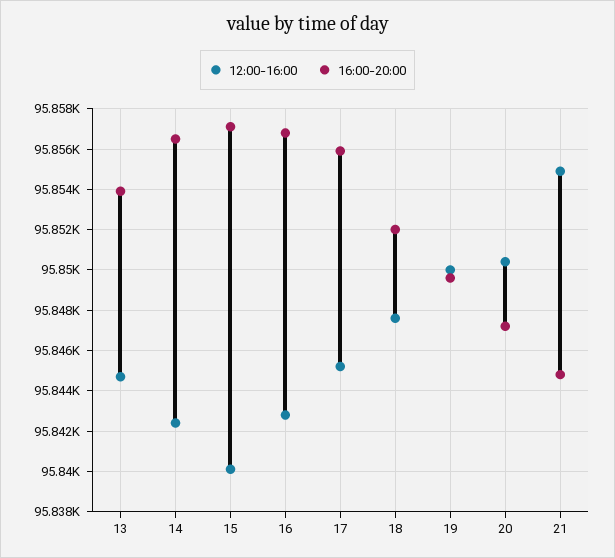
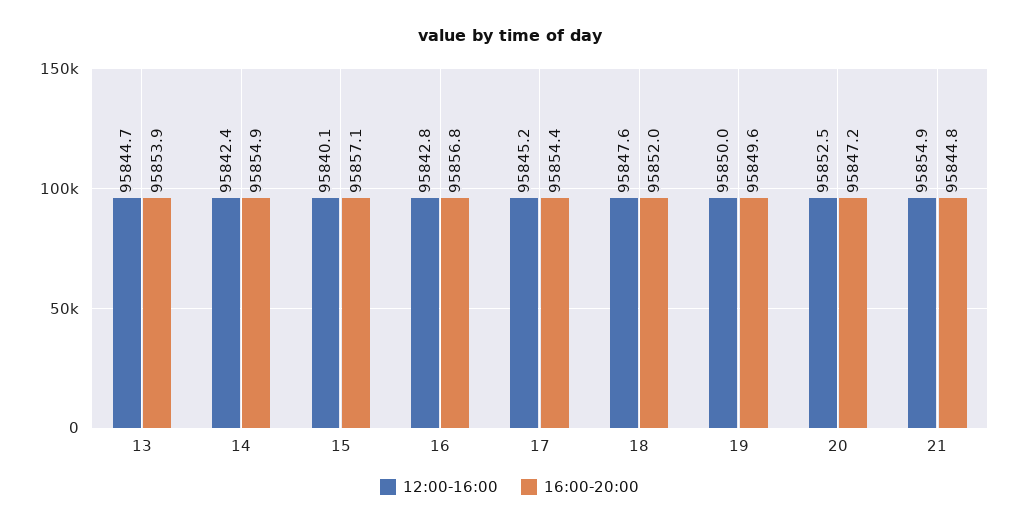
  {
    "12:00-16:00": {
      "13": 95844.7,
      "14": 95842.4,
      "15": 95840.1,
      "16": 95842.8,
      "17": 95845.2,
      "18": 95847.6,
      "19": 95850,
-     "20": 95850.5,
+     "20": 95852.5,
      "21": 95854.9
    },
    "16:00-20:00": {
      "13": 95853.9,
-     "14": 95856.5,
+     "14": 95854.9,
      "15": 95857.1,
      "16": 95856.8,
-     "17": 95856,
+     "17": 95854.4,
      "18": 95852,
      "19": 95849.6,
      "20": 95847.2,
      "21": 95844.8
    }
  }

